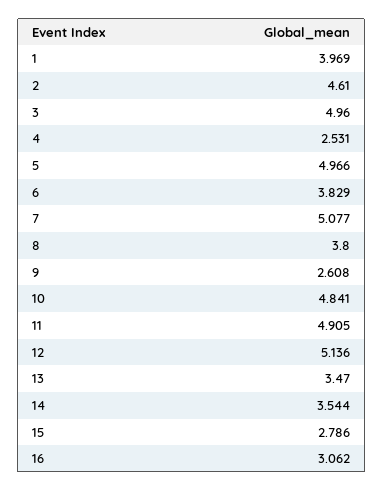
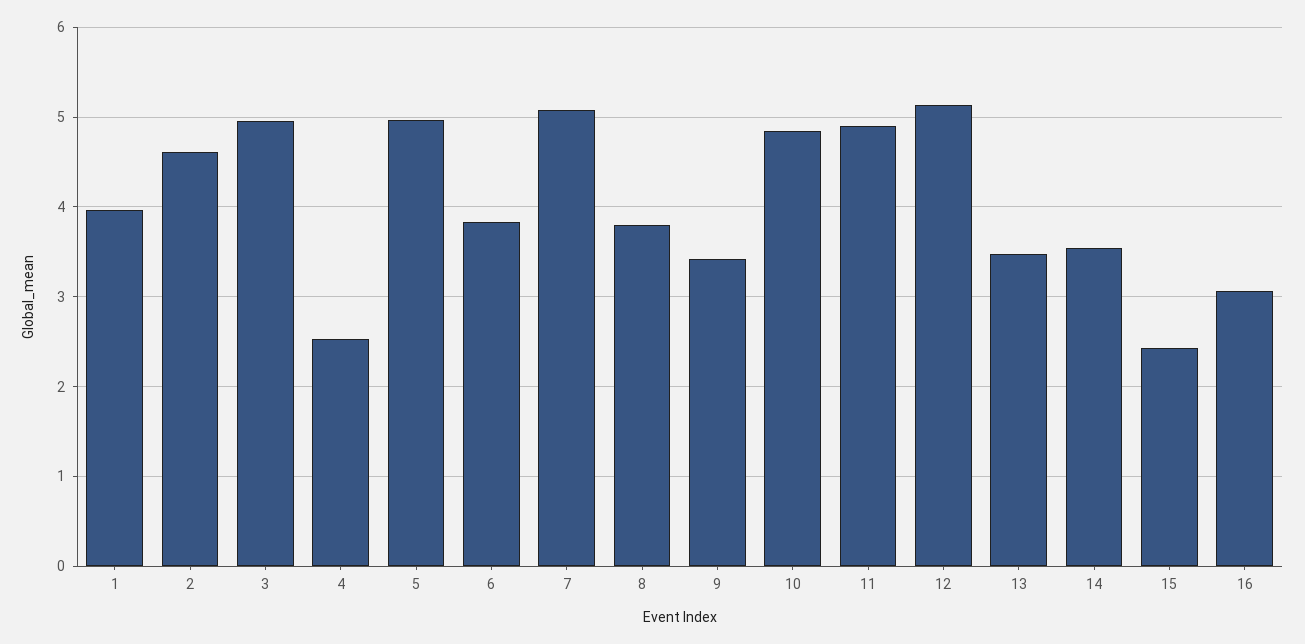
  {
    "1": 3.969,
    "2": 4.61,
    "3": 4.96,
    "4": 2.531,
    "5": 4.966,
    "6": 3.829,
    "7": 5.077,
    "8": 3.8,
-   "9": 2.608,
+   "9": 3.4,
    "10": 4.841,
    "11": 4.905,
    "12": 5.136,
    "13": 3.47,
    "14": 3.544,
-   "15": 2.786,
+   "15": 2.4,
    "16": 3.062
  }

